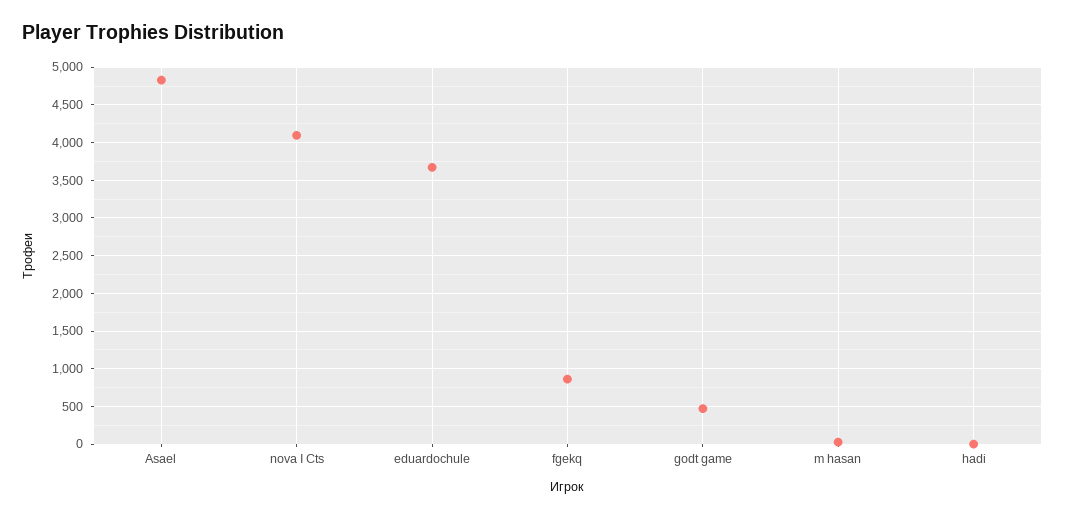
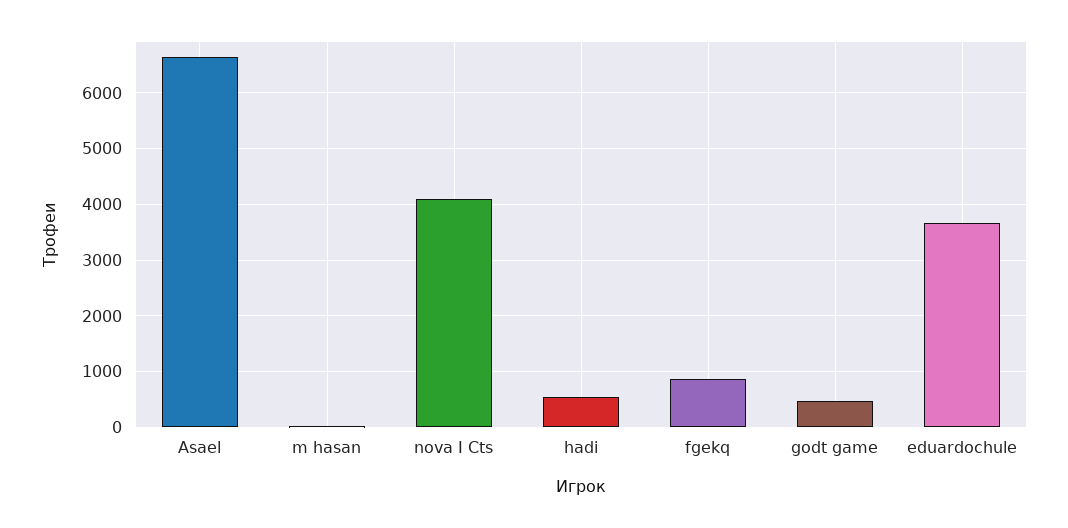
  {
-   "Asael": 4800,
+   "Asael": 6600,
    "nova I Cts": 4100,
    "eduardochule": 3700,
    "fgekq": 900,
    "godt game": 500,
    "m hasan": 0,
-   "hadi": 0
+   "hadi": 600
  }

